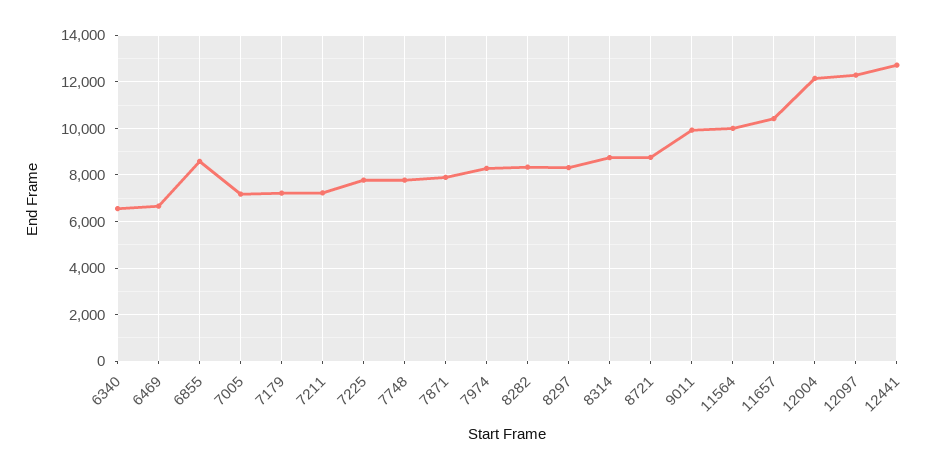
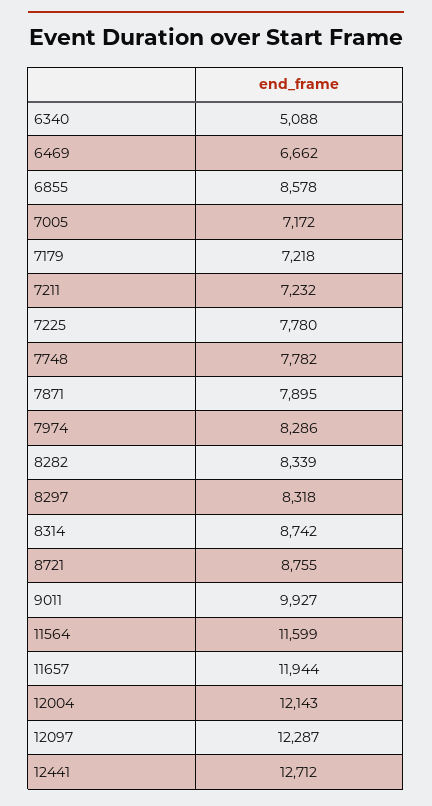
  {
-   "6340": 6500,
+   "6340": 5088,
    "6469": 6662,
    "6855": 8578,
    "7005": 7172,
    "7179": 7218,
    "7211": 7232,
    "7225": 7780,
    "7748": 7782,
    "7871": 7895,
    "7974": 8286,
    "8282": 8339,
    "8297": 8318,
    "8314": 8742,
    "8721": 8755,
    "9011": 9927,
-   "11564": 10000,
+   "11564": 11599,
-   "11657": 10500,
+   "11657": 11944,
    "12004": 12143,
    "12097": 12287,
    "12441": 12712
  }

